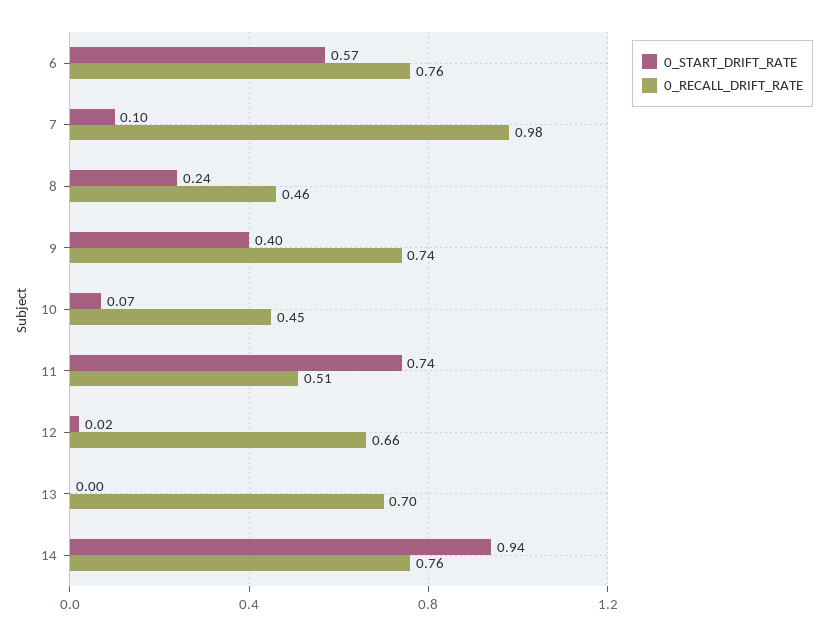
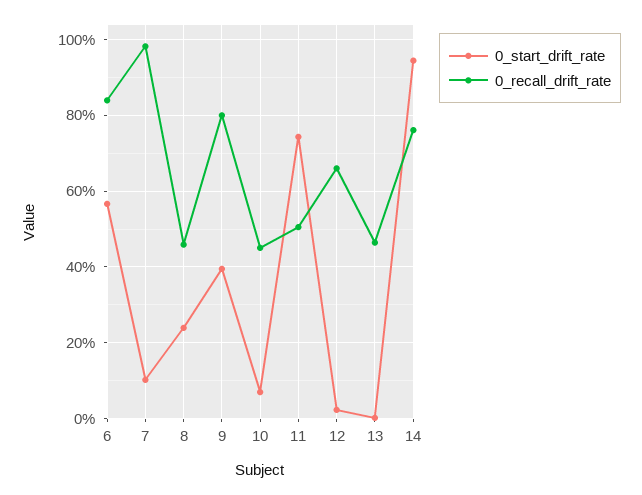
  {
    "0_START_DRIFT_RATE": {
      "6": 0.57,
      "7": 0.1,
      "8": 0.24,
      "9": 0.4,
      "10": 0.07,
      "11": 0.74,
      "12": 0.02,
      "13": 0,
      "14": 0.94
    },
    "0_RECALL_DRIFT_RATE": {
-     "6": 0.76,
+     "6": 0.84,
      "7": 0.98,
      "8": 0.46,
-     "9": 0.74,
+     "9": 0.8,
      "10": 0.45,
      "11": 0.51,
      "12": 0.66,
-     "13": 0.7,
+     "13": 0.46,
      "14": 0.76
    }
  }

